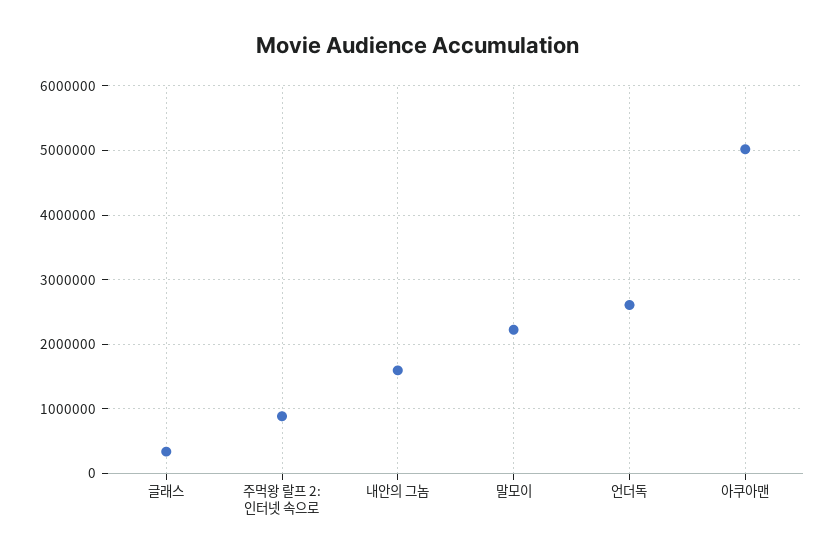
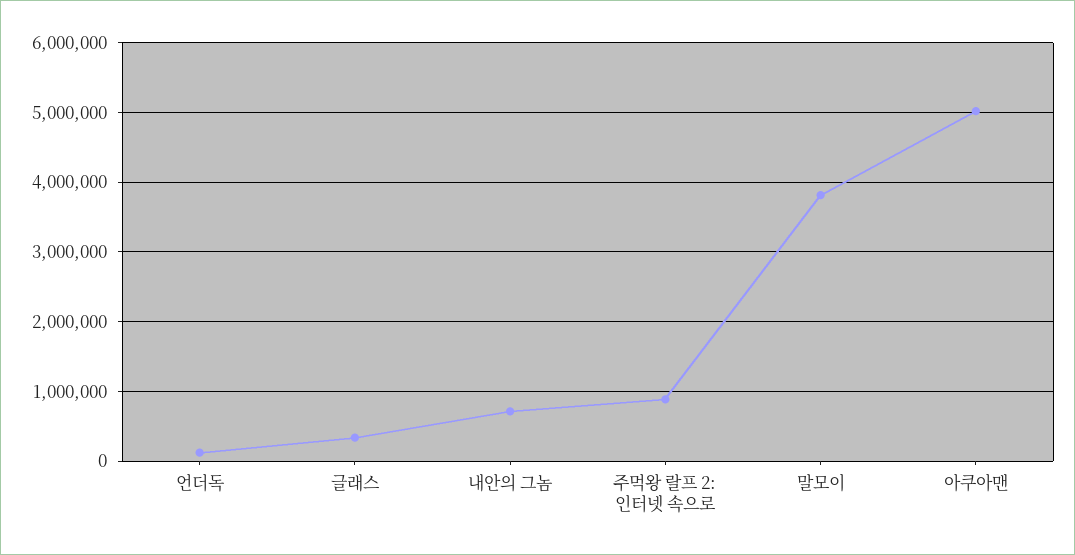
  {
    "글래스": 300000,
    "주먹왕 랄프 2: 인터넷 속으로": 900000,
-   "내안의 그놈": 1600000,
+   "내안의 그놈": 700000,
-   "말모이": 2200000,
+   "말모이": 3800000,
-   "언더독": 2600000,
+   "언더독": 100000,
    "아쿠아맨": 5000000
  }

